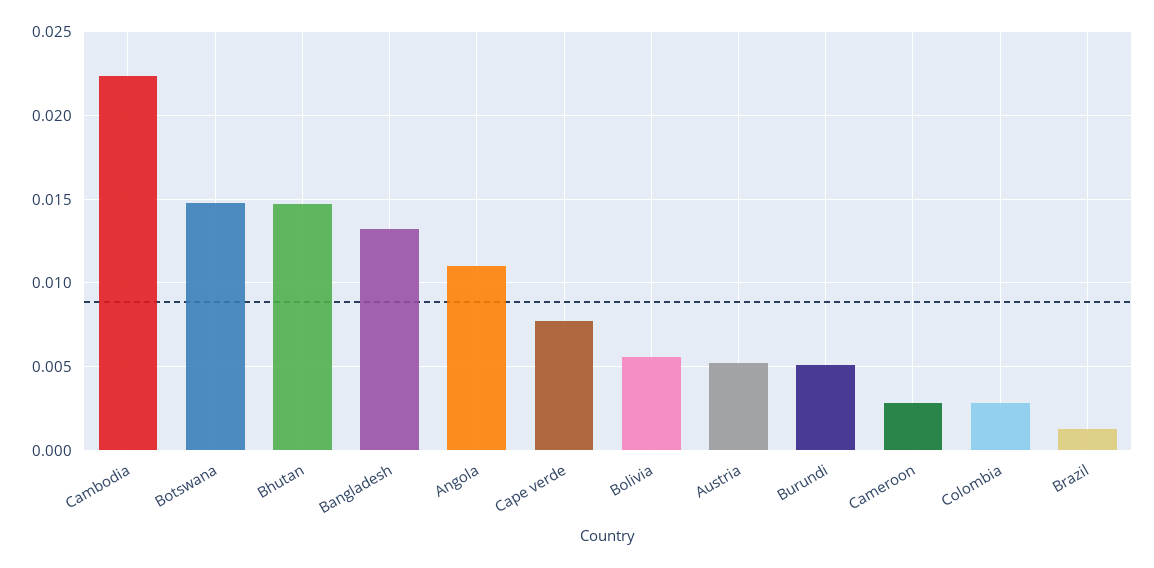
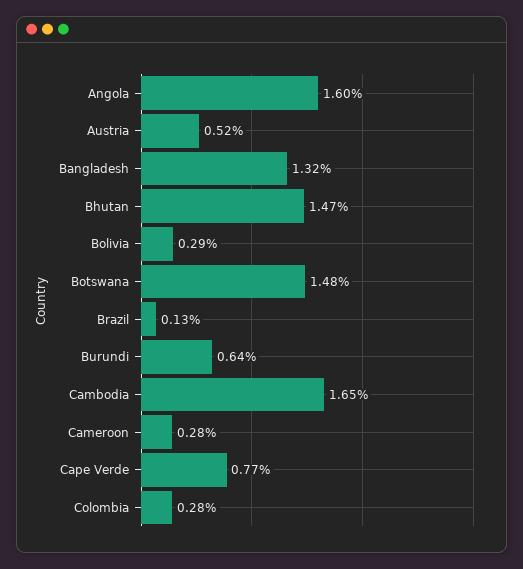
  {
-   "Cambodia": 0.0225,
+   "Cambodia": 0.0165,
    "Botswana": 0.0148,
    "Bhutan": 0.0147,
    "Bangladesh": 0.0132,
-   "Angola": 0.011,
+   "Angola": 0.016,
    "Cape verde": 0.0077,
-   "Bolivia": 0.0055,
+   "Bolivia": 0.0029,
    "Austria": 0.0052,
-   "Burundi": 0.005,
+   "Burundi": 0.0064,
    "Cameroon": 0.0028,
    "Colombia": 0.0028,
    "Brazil": 0.0013
  }

